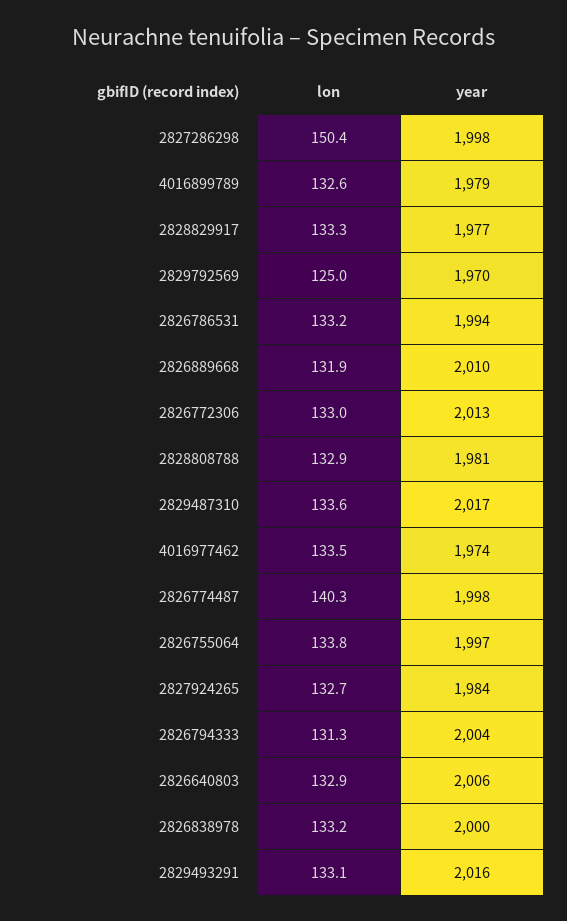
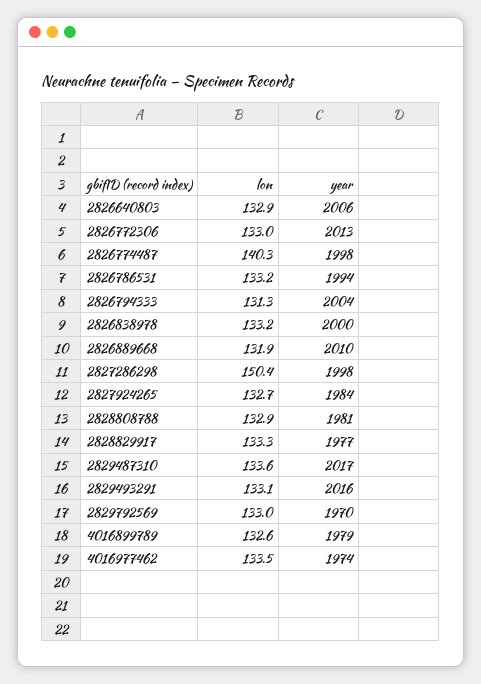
  {
    "lon": {
      "2827286298": 150.4,
      "4016899789": 132.6,
      "2828829917": 133.3,
-     "2829792569": 125,
+     "2829792569": 133,
      "2826786531": 133.2,
      "2826889668": 131.9,
      "2826772306": 133,
      "2828808788": 132.9,
      "2829487310": 133.6,
      "4016977462": 133.5,
      "2826774487": 140.3,
-     "2826755064": 133.8,
      "2827924265": 132.7,
      "2826794333": 131.3,
      "2826640803": 132.9,
      "2826838978": 133.2,
      "2829493291": 133.1
    },
    "year": {
      "2827286298": 1998,
      "4016899789": 1979,
      "2828829917": 1977,
      "2829792569": 1970,
      "2826786531": 1994,
      "2826889668": 2010,
      "2826772306": 2013,
      "2828808788": 1981,
      "2829487310": 2017,
      "4016977462": 1974,
      "2826774487": 1998,
-     "2826755064": 1997,
      "2827924265": 1984,
      "2826794333": 2004,
      "2826640803": 2006,
      "2826838978": 2000,
      "2829493291": 2016
    }
  }

